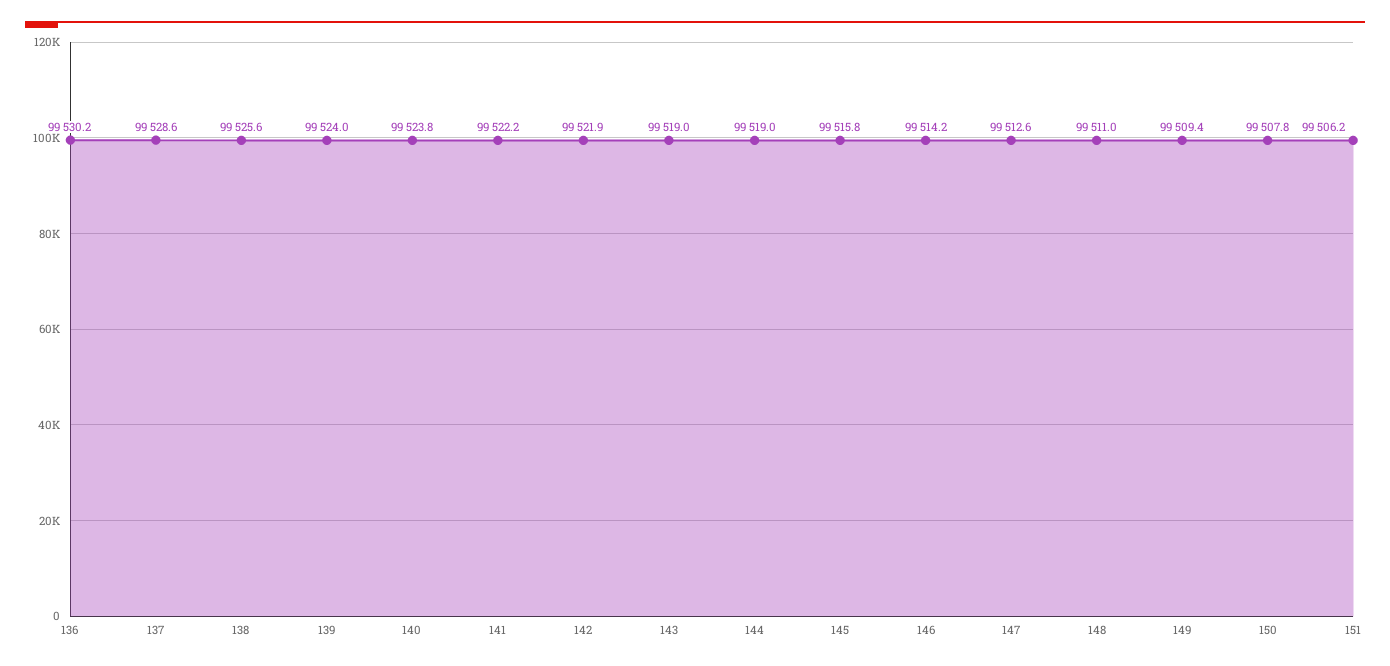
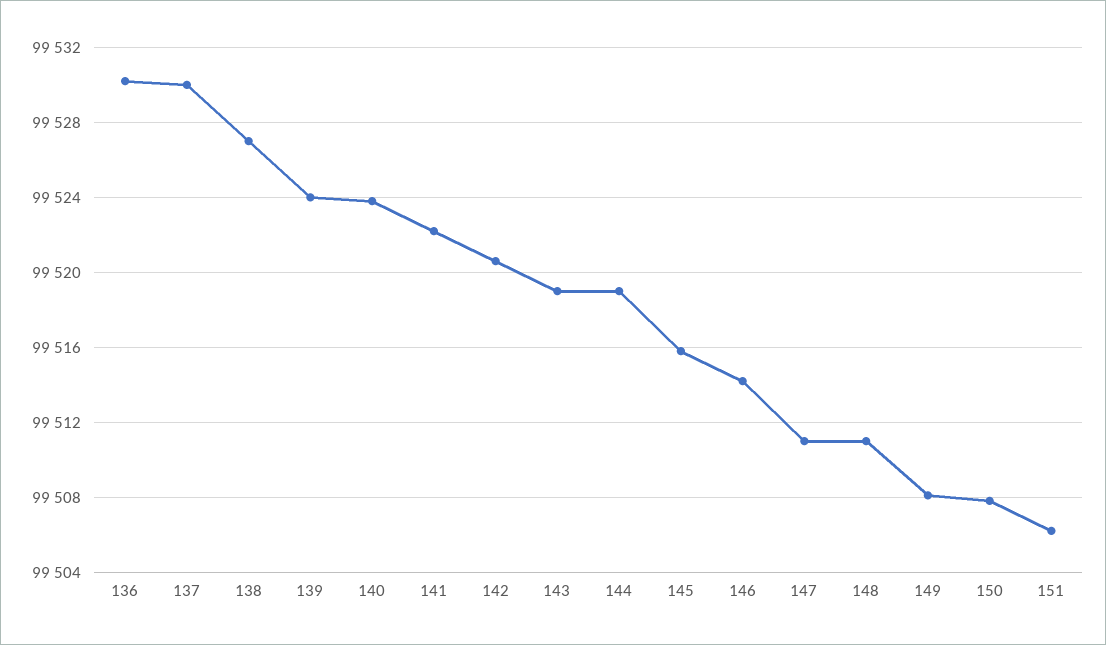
  {
    "136": 99530.2,
-   "137": 99528.6,
+   "137": 99530,
-   "138": 99525.6,
+   "138": 99527,
    "139": 99524,
    "140": 99523.8,
    "141": 99522.2,
-   "142": 99521.9,
+   "142": 99520.5,
    "143": 99519,
    "144": 99519,
    "145": 99515.8,
    "146": 99514.2,
-   "147": 99512.6,
+   "147": 99511,
    "148": 99511,
-   "149": 99509.4,
+   "149": 99508,
    "150": 99507.8,
    "151": 99506.2
  }

